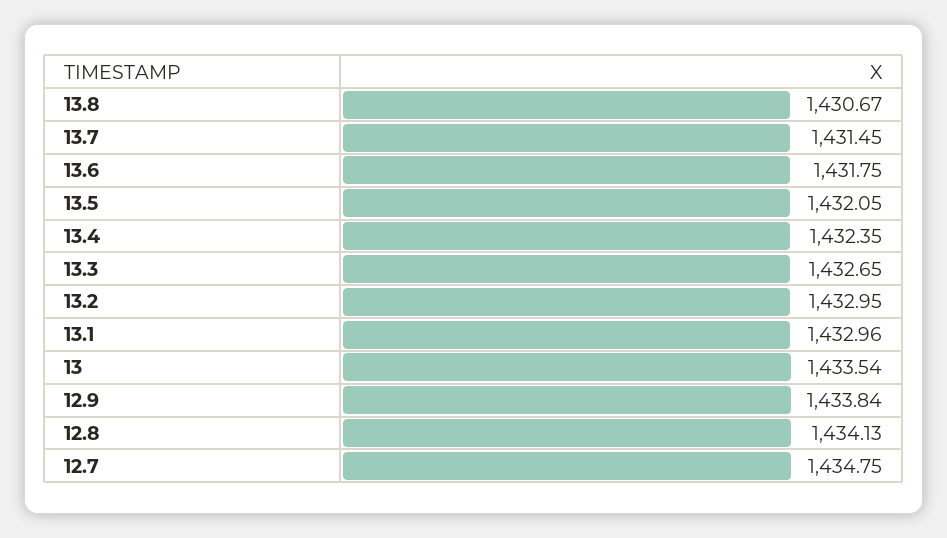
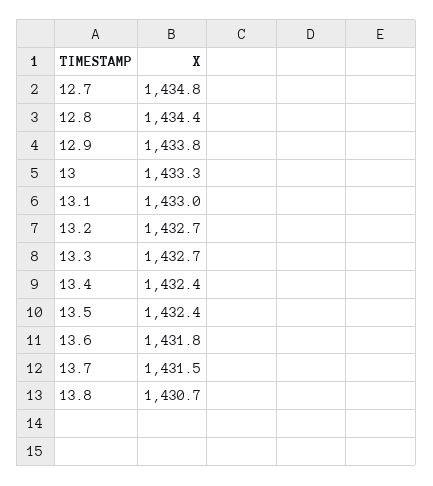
  {
    "13.8": 1430.67,
    "13.7": 1431.45,
    "13.6": 1431.75,
-   "13.5": 1432.05,
+   "13.5": 1432.4,
    "13.4": 1432.35,
    "13.3": 1432.65,
-   "13.2": 1432.95,
+   "13.2": 1432.7,
    "13.1": 1432.96,
-   "13": 1433.54,
+   "13": 1433.3,
    "12.9": 1433.84,
-   "12.8": 1434.13,
+   "12.8": 1434.4,
    "12.7": 1434.75
  }

